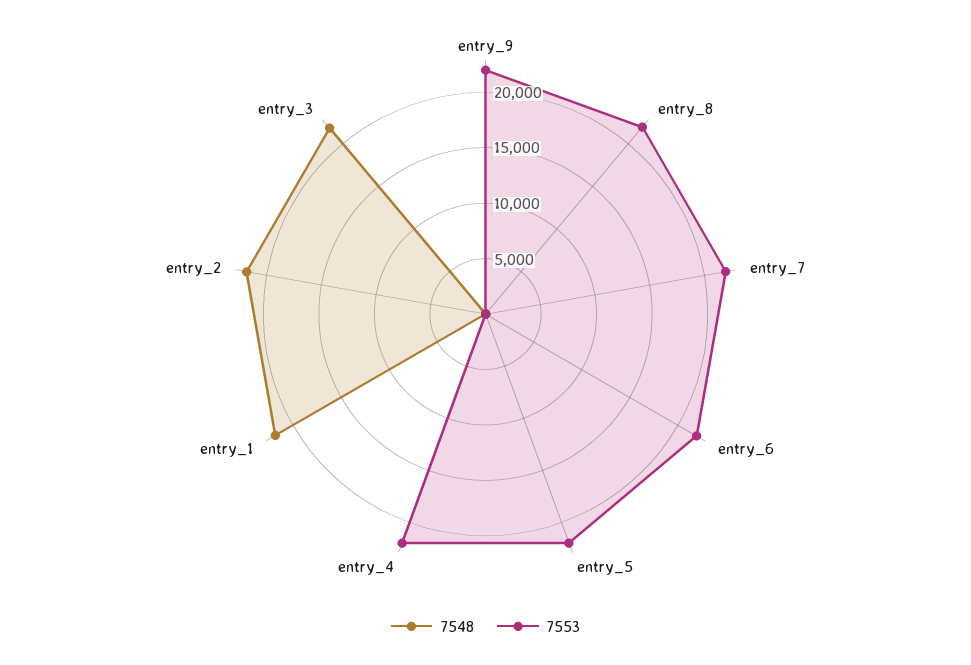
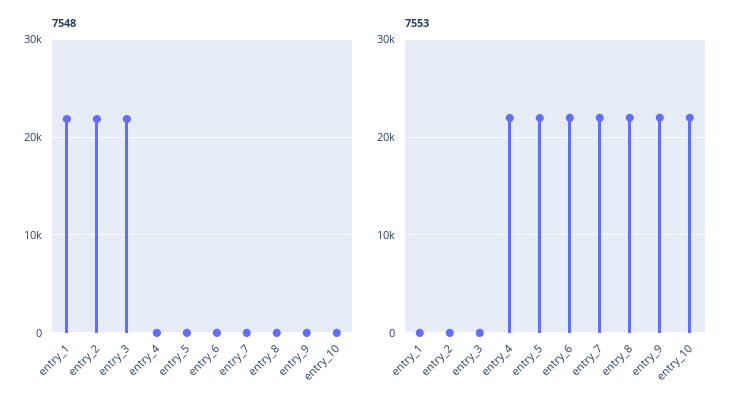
  {
    "7548": {
      "entry_9": 0,
      "entry_8": 0,
      "entry_7": 0,
      "entry_6": 0,
      "entry_5": 0,
      "entry_4": 0,
      "entry_1": 22000,
      "entry_2": 22000,
-     "entry_3": 22000
+     "entry_3": 22000,
+     "entry_10": 0
    },
    "7553": {
      "entry_9": 22000,
      "entry_8": 22000,
      "entry_7": 22000,
      "entry_6": 22000,
      "entry_5": 22000,
      "entry_4": 22000,
      "entry_1": 0,
      "entry_2": 0,
-     "entry_3": 0
+     "entry_3": 0,
+     "entry_10": 22000
    }
  }

